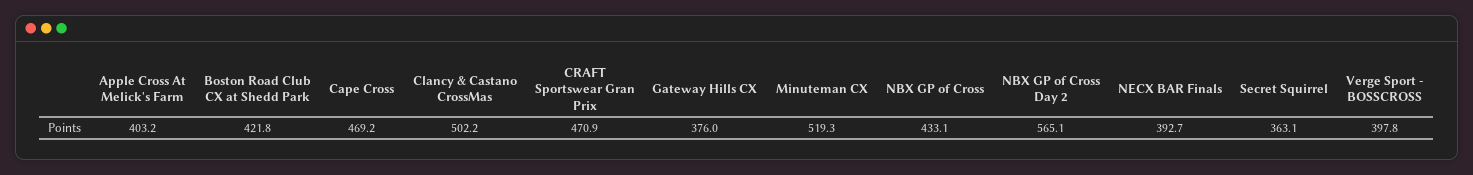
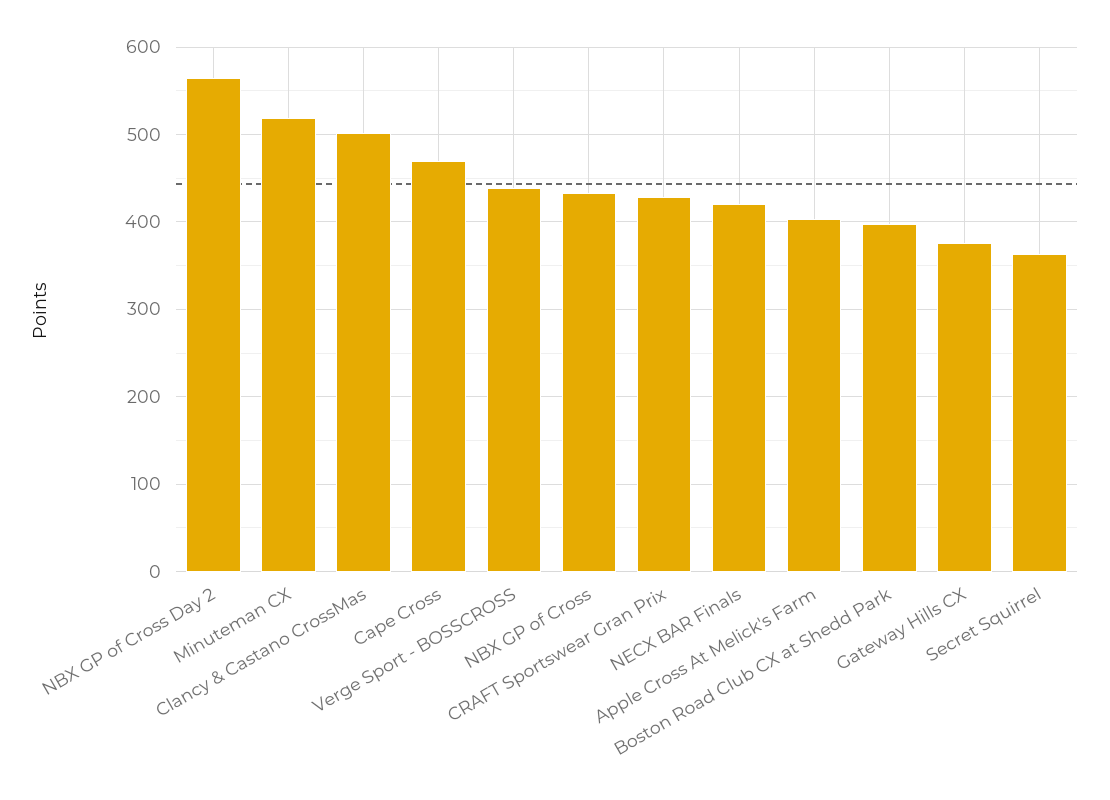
  {
    "Apple Cross At Melick's Farm": 403.2,
-   "Boston Road Club CX at Shedd Park": 421.8,
+   "Boston Road Club CX at Shedd Park": 400,
    "Cape Cross": 469.2,
    "Clancy & Castano CrossMas": 502.2,
-   "CRAFT Sportswear Gran Prix": 470.9,
+   "CRAFT Sportswear Gran Prix": 430,
    "Gateway Hills CX": 376,
    "Minuteman CX": 519.3,
    "NBX GP of Cross": 433.1,
    "NBX GP of Cross Day 2": 565.1,
-   "NECX BAR Finals": 392.7,
+   "NECX BAR Finals": 420,
    "Secret Squirrel": 363.1,
-   "Verge Sport - BOSSCROSS": 397.8
+   "Verge Sport - BOSSCROSS": 440
  }

